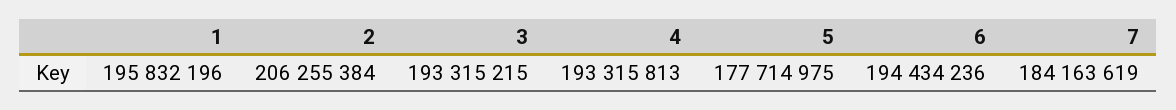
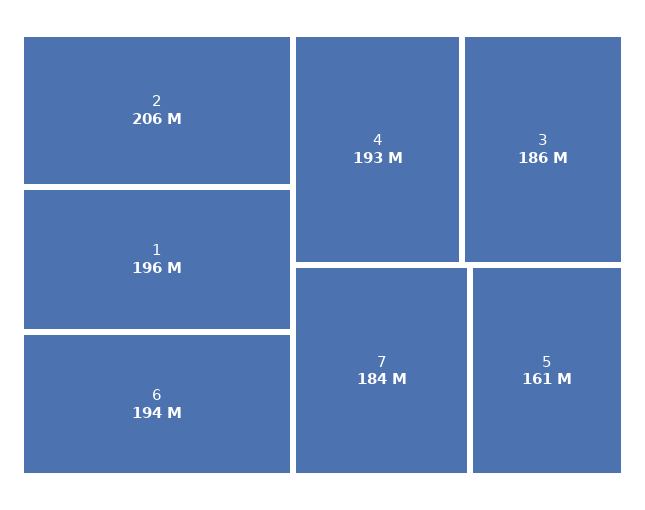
  {
    "1": 195832196,
    "2": 206255384,
-   "3": 193315215,
+   "3": 186000000,
    "4": 193315813,
-   "5": 177714975,
+   "5": 161000000,
    "6": 194434236,
    "7": 184163619
  }

